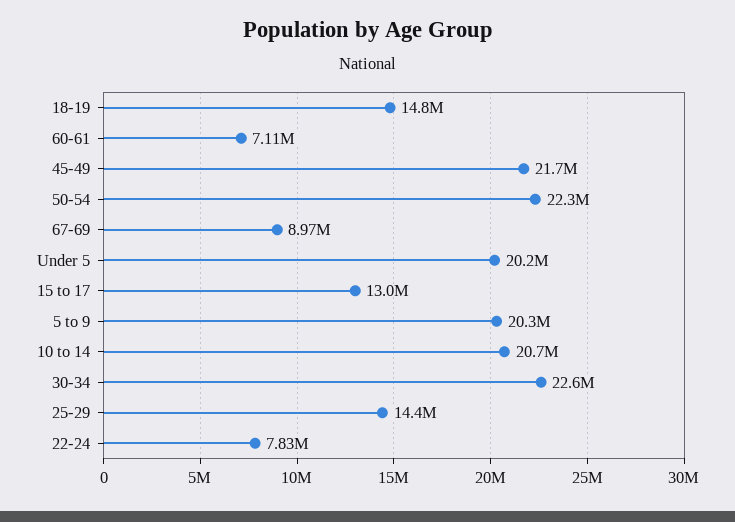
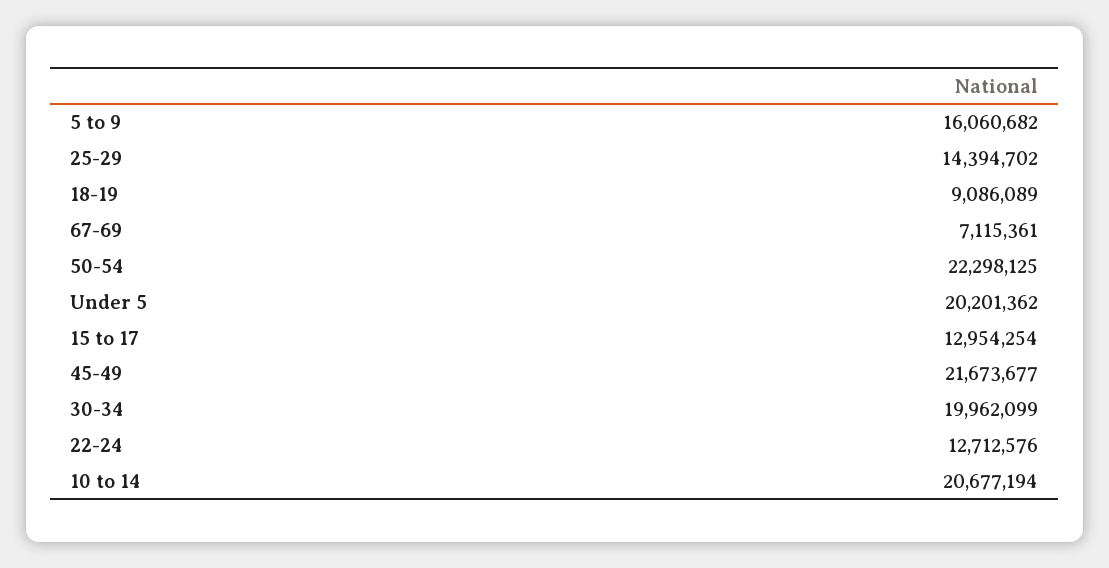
  {
-   "18-19": 14800000,
+   "18-19": 9086089,
-   "60-61": 7110000,
    "45-49": 21673677,
    "50-54": 22298125,
-   "67-69": 8970000,
+   "67-69": 7115361,
    "Under 5": 20201362,
    "15 to 17": 12954254,
-   "5 to 9": 20300000,
+   "5 to 9": 16060682,
    "10 to 14": 20677194,
-   "30-34": 22600000,
+   "30-34": 19962099,
    "25-29": 14394702,
-   "22-24": 7830000
+   "22-24": 12712576
  }

